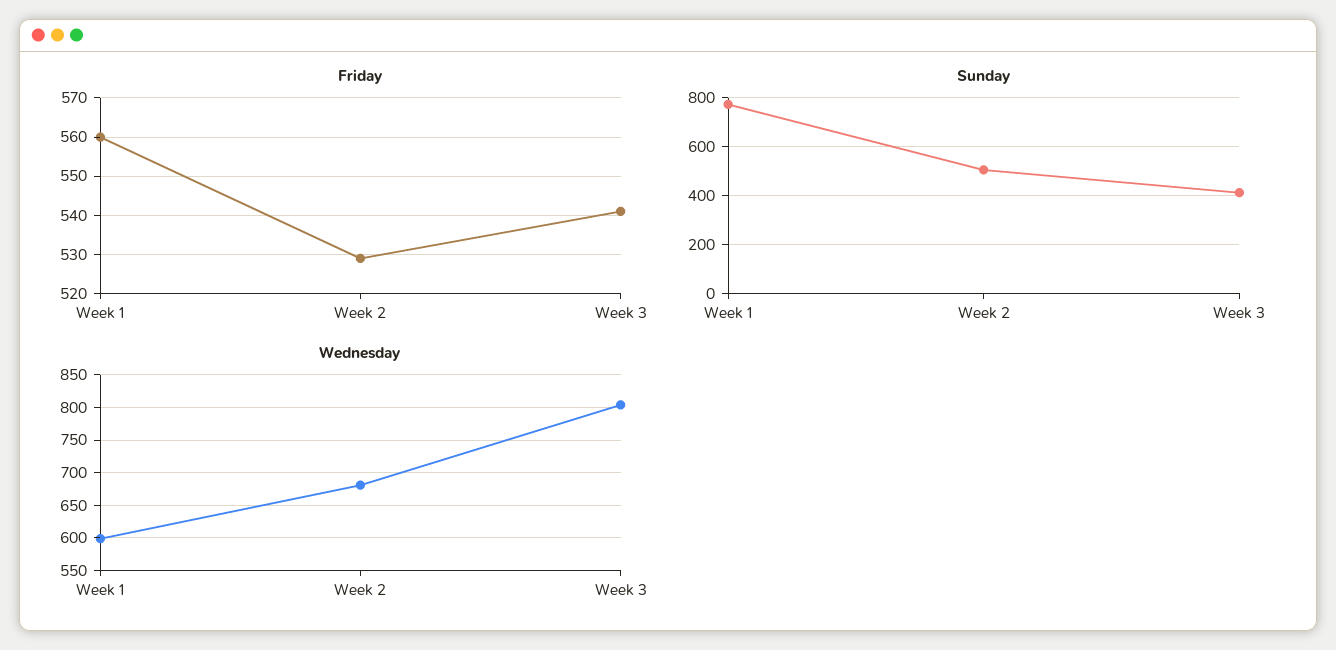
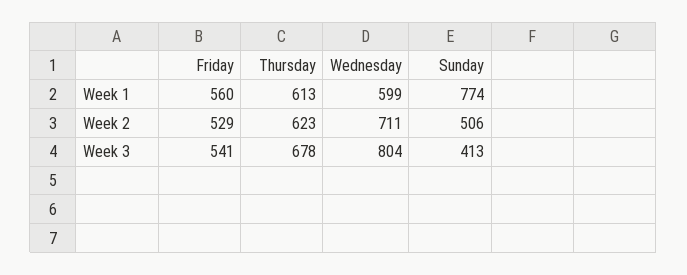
  {
    "Friday": {
      "Week 1": 560,
      "Week 2": 529,
      "Week 3": 541
    },
    "Sunday": {
      "Week 1": 774,
      "Week 2": 506,
      "Week 3": 413
    },
    "Wednesday": {
      "Week 1": 599,
-     "Week 2": 680,
+     "Week 2": 711,
      "Week 3": 804
-   }
+   },
+   "Thursday": {
+     "Week 1": 613,
+     "Week 2": 623,
+     "Week 3": 678
+   }
  }

